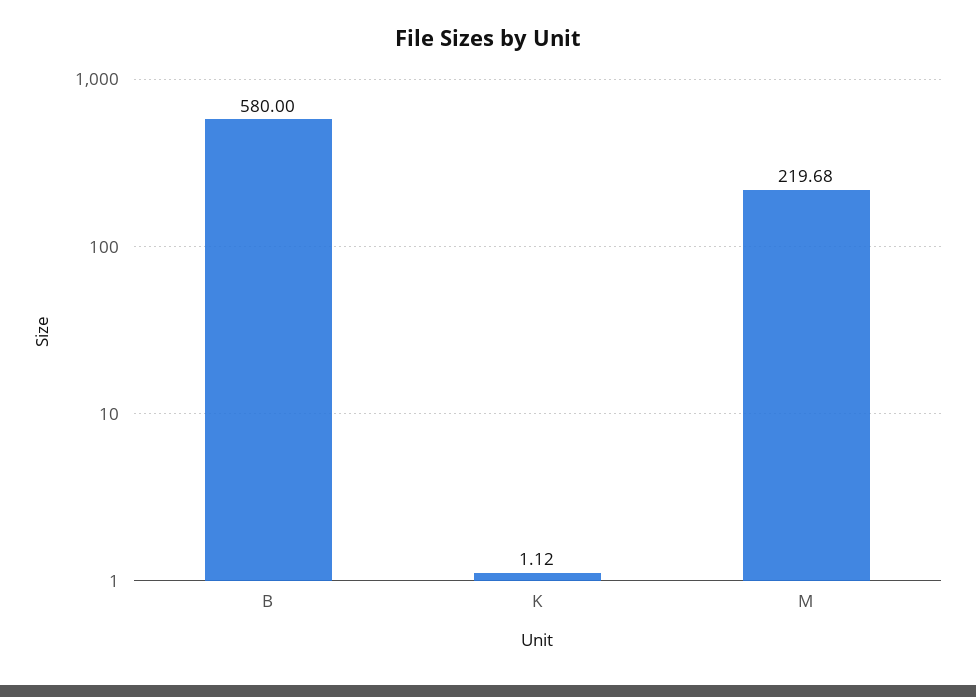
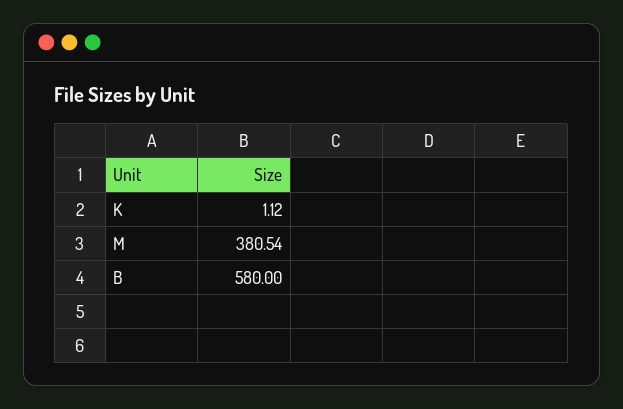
  {
    "B": 580,
    "K": 1.12,
-   "M": 219.68
+   "M": 380.54
  }

